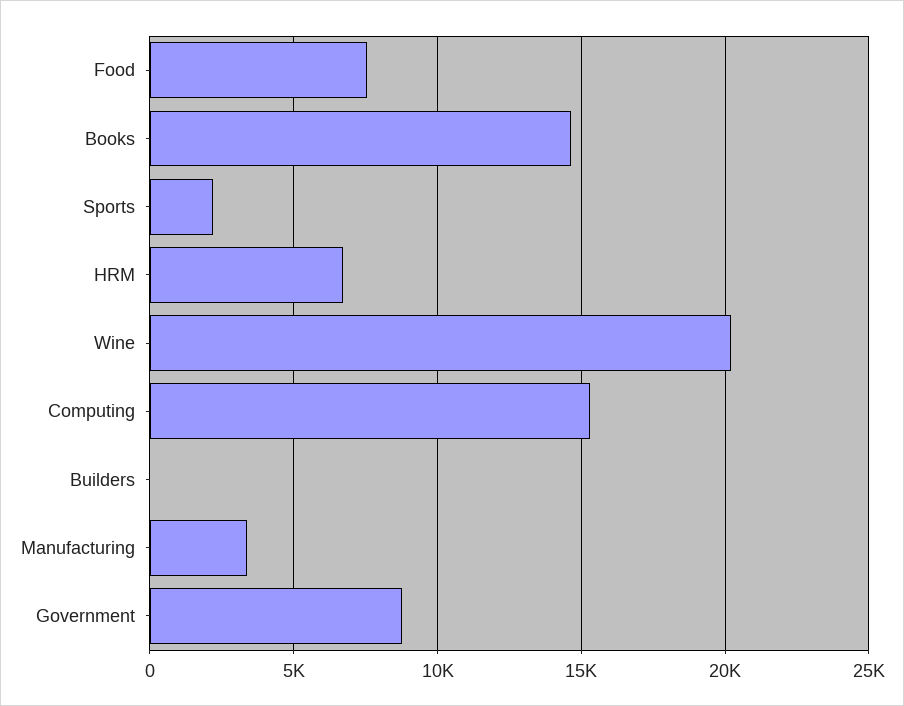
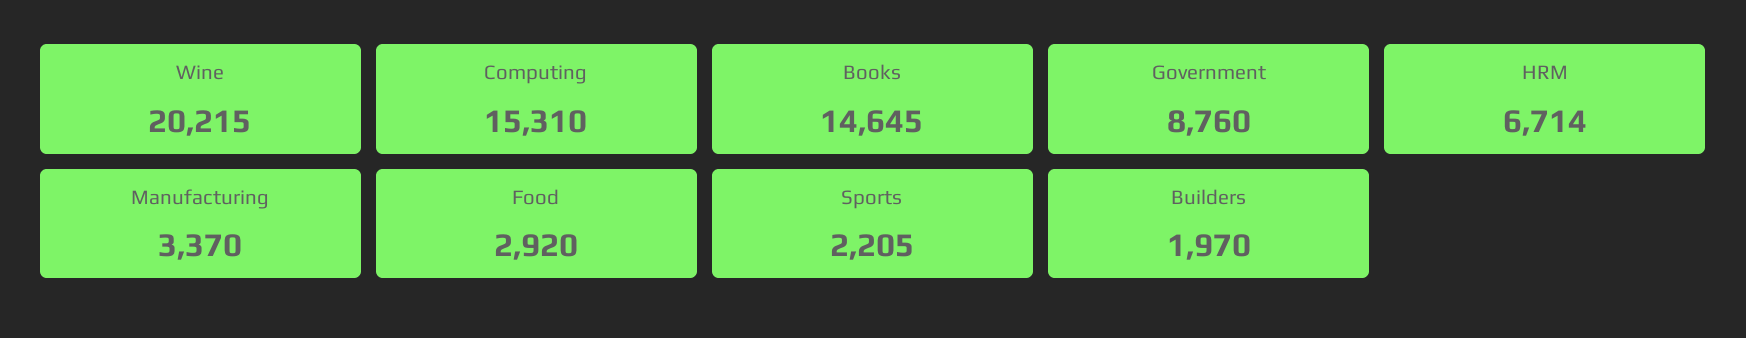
  {
-   "Food": 7500,
+   "Food": 2920,
    "Books": 14645,
    "Sports": 2205,
    "HRM": 6714,
    "Wine": 20215,
    "Computing": 15310,
-   "Builders": 0,
+   "Builders": 1970,
    "Manufacturing": 3370,
    "Government": 8760
  }

